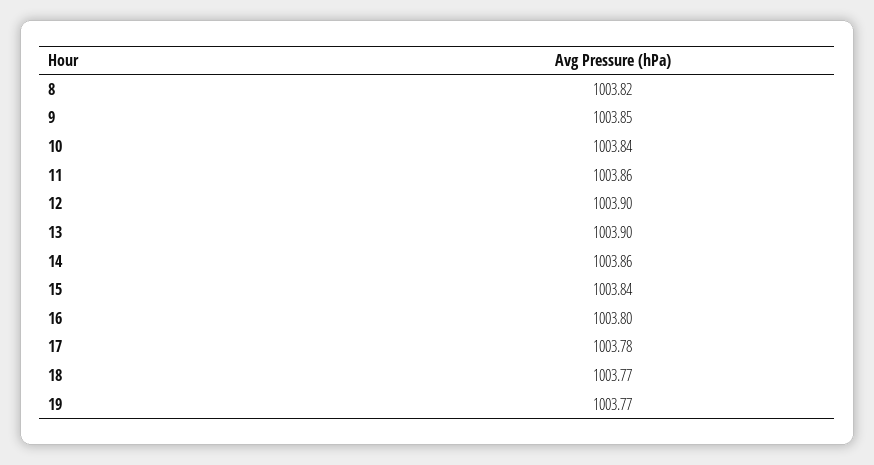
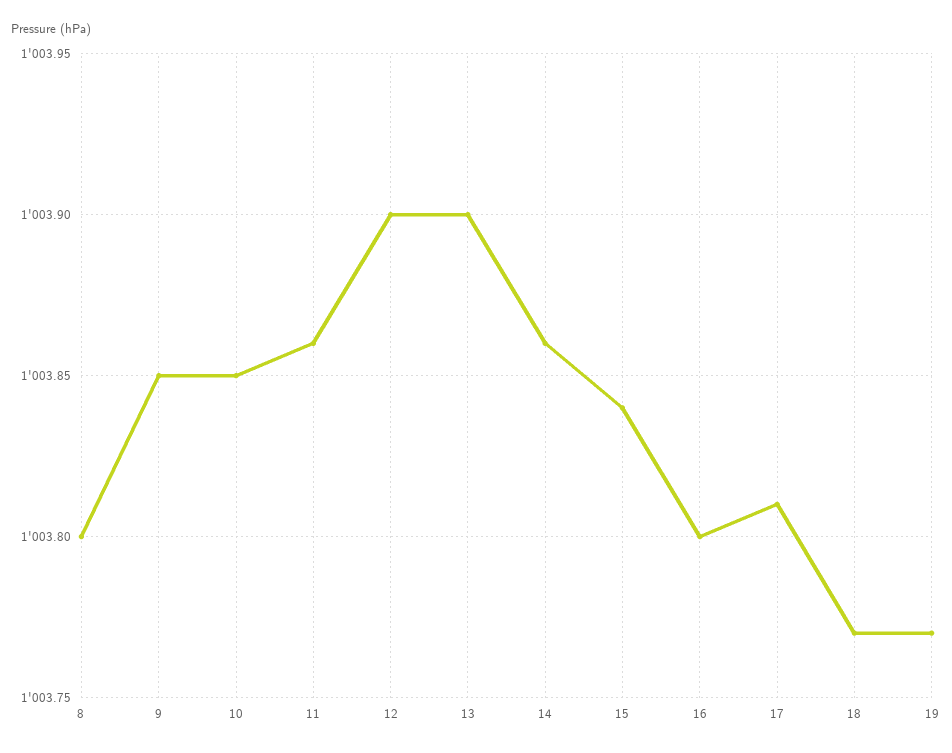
  {
-   "8": 1003.82,
+   "8": 1003.8,
    "9": 1003.85,
-   "10": 1003.84,
+   "10": 1003.85,
    "11": 1003.86,
    "12": 1003.9,
    "13": 1003.9,
    "14": 1003.86,
    "15": 1003.84,
    "16": 1003.8,
-   "17": 1003.78,
+   "17": 1003.81,
    "18": 1003.77,
    "19": 1003.77
  }

